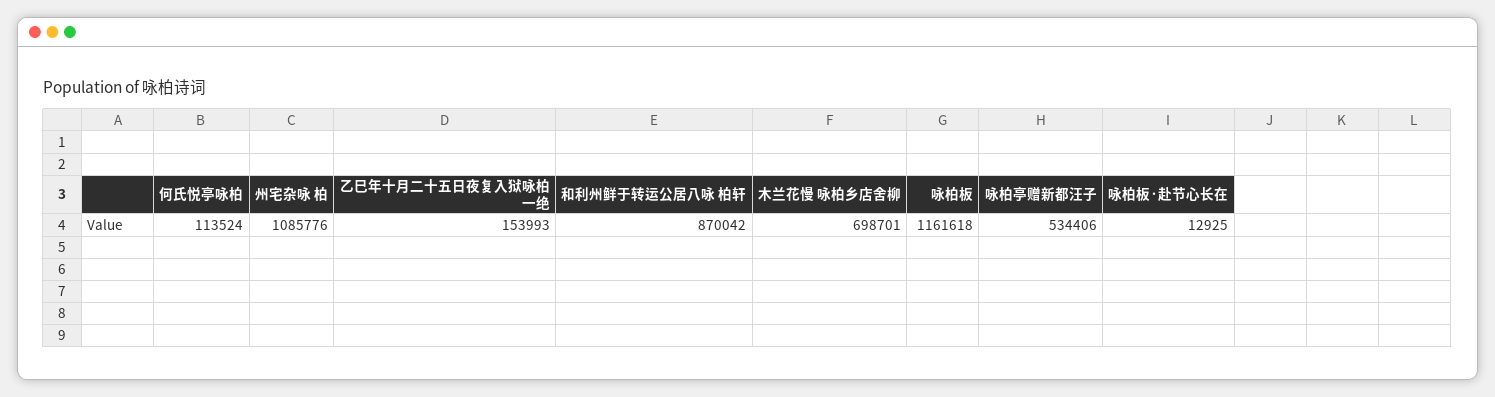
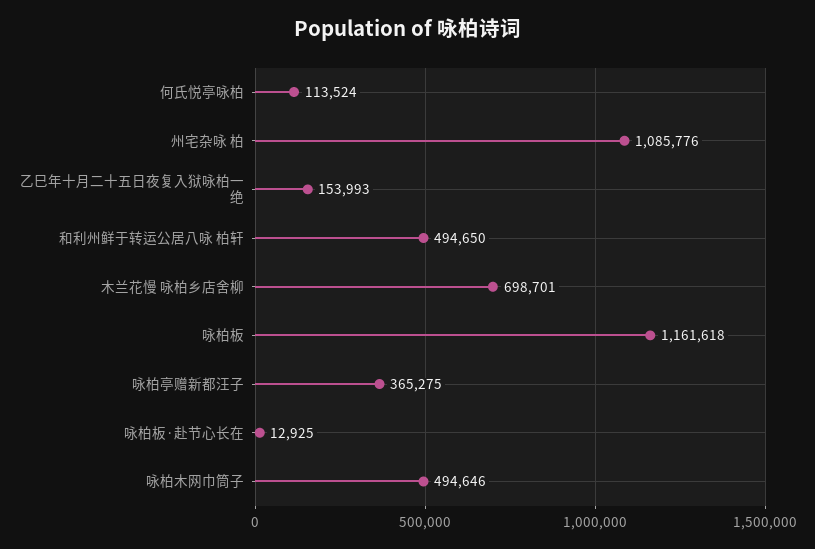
  {
    "何氏悦亭咏柏": 113524,
    "州宅杂咏 柏": 1085776,
    "乙巳年十月二十五日夜复入狱咏柏一绝": 153993,
-   "和利州鲜于转运公居八咏 柏轩": 870042,
+   "和利州鲜于转运公居八咏 柏轩": 494650,
    "木兰花慢 咏柏乡店舍柳": 698701,
    "咏柏板": 1161618,
-   "咏柏亭赠新都汪子": 534406,
+   "咏柏亭赠新都汪子": 365275,
-   "咏柏板·赴节心长在": 12925
+   "咏柏板·赴节心长在": 12925,
+   "咏柏木网巾筒子": 494646
  }

